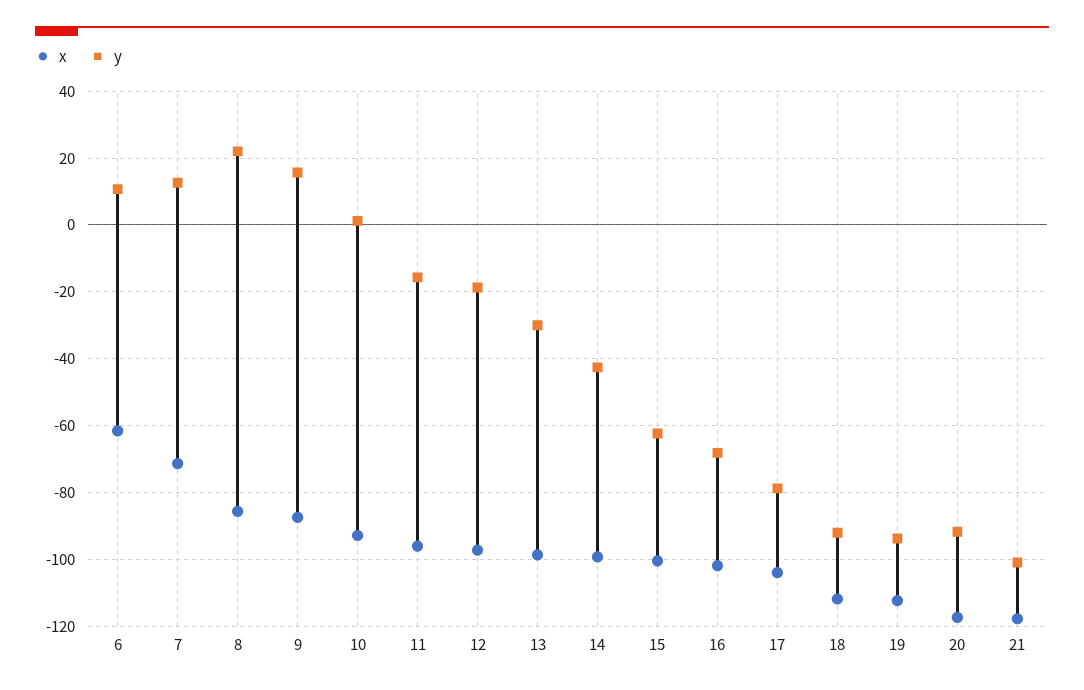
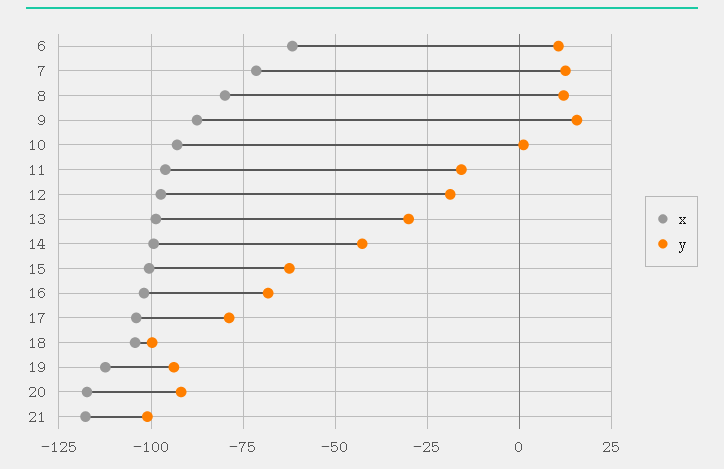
  {
    "x": {
      "6": -62,
      "7": -72,
-     "8": -86,
+     "8": -80,
      "9": -88,
      "10": -92,
      "11": -96,
      "12": -98,
      "13": -98,
      "14": -100,
      "15": -100,
      "16": -102,
      "17": -104,
-     "18": -112,
+     "18": -105,
      "19": -112,
      "20": -118,
      "21": -118
    },
    "y": {
      "6": 10,
      "7": 12,
-     "8": 22,
+     "8": 12.5,
      "9": 16,
      "10": 2,
      "11": -16,
      "12": -18,
      "13": -30,
      "14": -42,
      "15": -62,
      "16": -68,
      "17": -78,
-     "18": -92,
+     "18": -100,
      "19": -94,
      "20": -92,
      "21": -102
    }
  }

